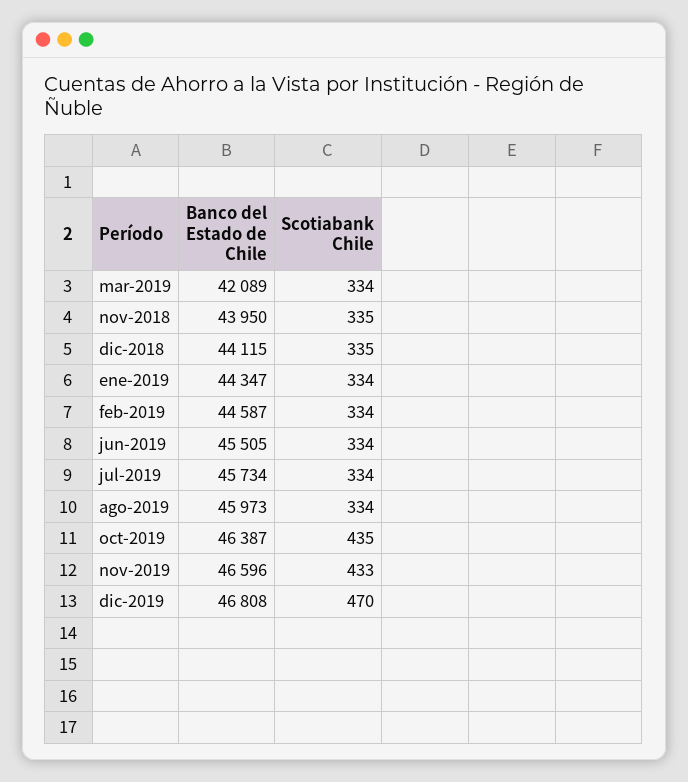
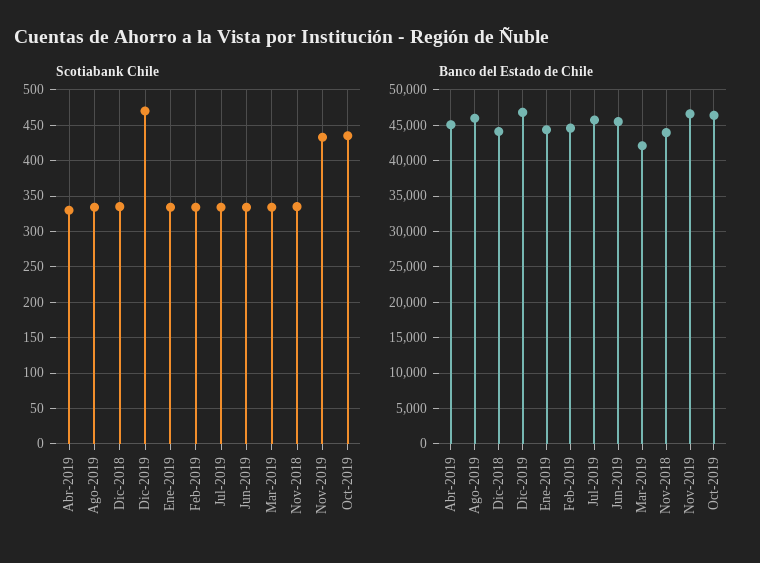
  {
    "Banco del Estado de Chile": {
      "mar-2019": 42089,
      "nov-2018": 43950,
      "dic-2018": 44115,
      "ene-2019": 44347,
      "feb-2019": 44587,
      "jun-2019": 45505,
      "jul-2019": 45734,
      "ago-2019": 45973,
      "oct-2019": 46387,
      "nov-2019": 46596,
-     "dic-2019": 46808
+     "dic-2019": 46808,
+     "Abr-2019": 45000
    },
    "Scotiabank Chile": {
      "mar-2019": 334,
      "nov-2018": 335,
      "dic-2018": 335,
      "ene-2019": 334,
      "feb-2019": 334,
      "jun-2019": 334,
      "jul-2019": 334,
      "ago-2019": 334,
      "oct-2019": 435,
      "nov-2019": 433,
-     "dic-2019": 470
+     "dic-2019": 470,
+     "Abr-2019": 330
    }
  }

